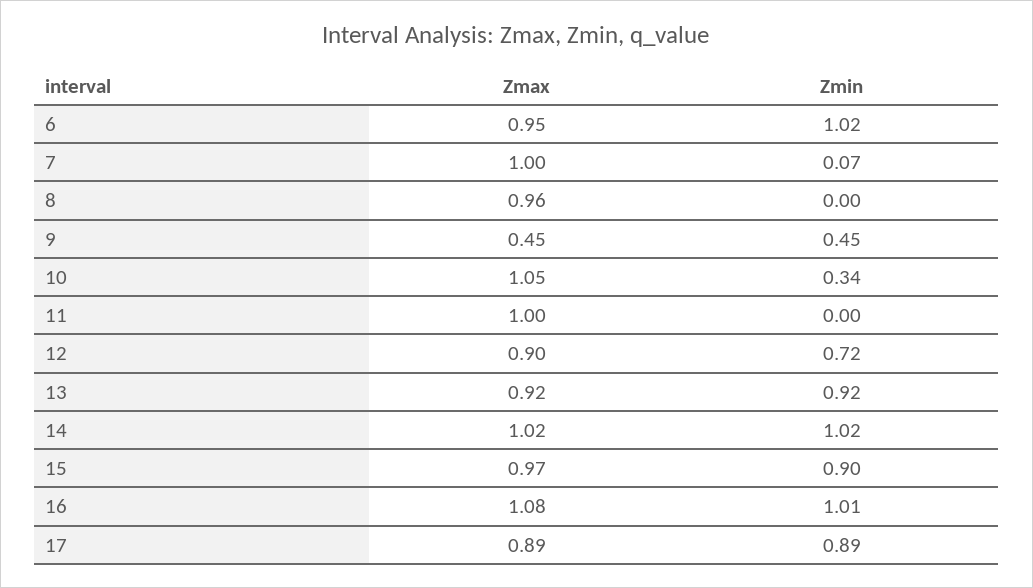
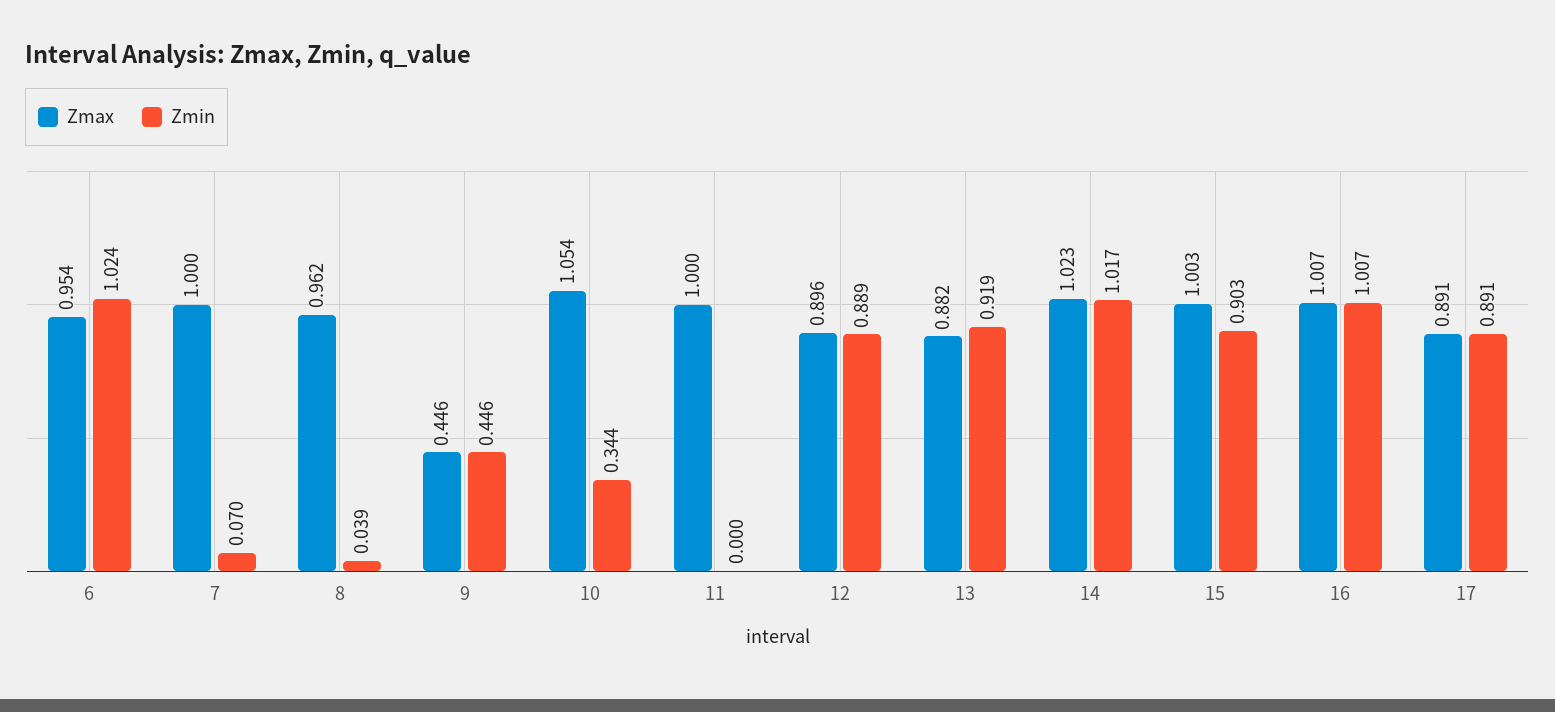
  {
    "Zmax": {
      "6": 0.954,
      "7": 1,
      "8": 0.962,
      "9": 0.446,
      "10": 1.054,
      "11": 1,
      "12": 0.896,
-     "13": 0.92,
+     "13": 0.882,
      "14": 1.023,
-     "15": 0.97,
+     "15": 1.003,
-     "16": 1.08,
+     "16": 1.007,
      "17": 0.891
    },
    "Zmin": {
      "6": 1.024,
      "7": 0.07,
-     "8": 0,
+     "8": 0.039,
      "9": 0.446,
      "10": 0.344,
      "11": 0,
-     "12": 0.72,
+     "12": 0.889,
      "13": 0.919,
      "14": 1.017,
      "15": 0.903,
      "16": 1.007,
      "17": 0.891
    }
  }

